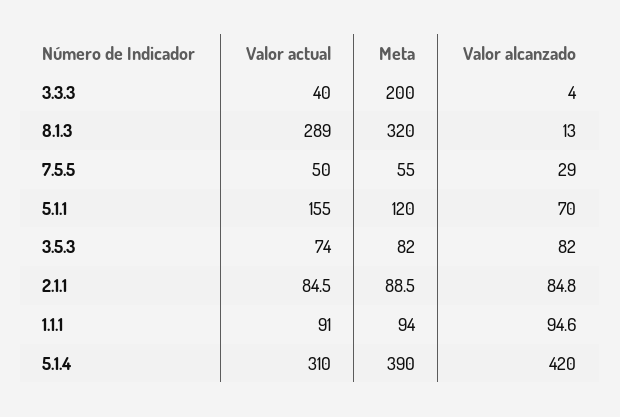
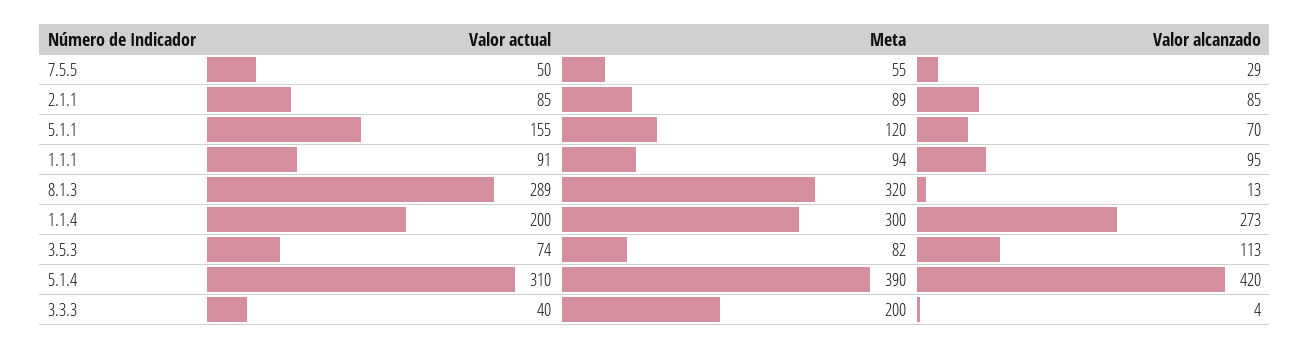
  {
    "Valor actual": {
      "3.3.3": 40,
      "8.1.3": 289,
      "7.5.5": 50,
      "5.1.1": 155,
      "3.5.3": 74,
      "2.1.1": 84.5,
      "1.1.1": 91,
-     "5.1.4": 310
+     "5.1.4": 310,
+     "1.1.4": 200
    },
    "Meta": {
      "3.3.3": 200,
      "8.1.3": 320,
      "7.5.5": 55,
      "5.1.1": 120,
      "3.5.3": 82,
      "2.1.1": 88.5,
      "1.1.1": 94,
-     "5.1.4": 390
+     "5.1.4": 390,
+     "1.1.4": 300
    },
    "Valor alcanzado": {
      "3.3.3": 4,
      "8.1.3": 13,
      "7.5.5": 29,
      "5.1.1": 70,
-     "3.5.3": 82,
+     "3.5.3": 113,
      "2.1.1": 84.8,
      "1.1.1": 94.6,
-     "5.1.4": 420
+     "5.1.4": 420,
+     "1.1.4": 273
    }
  }

